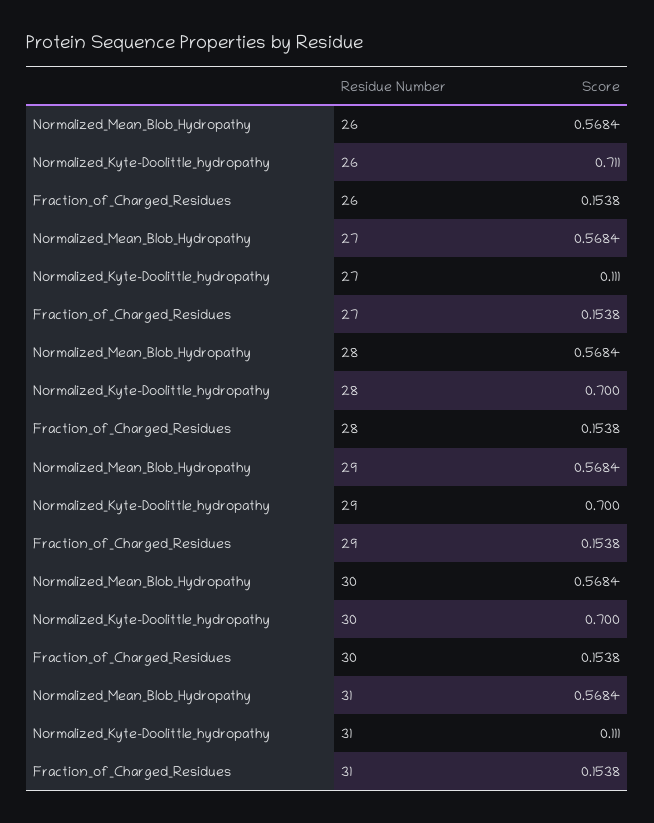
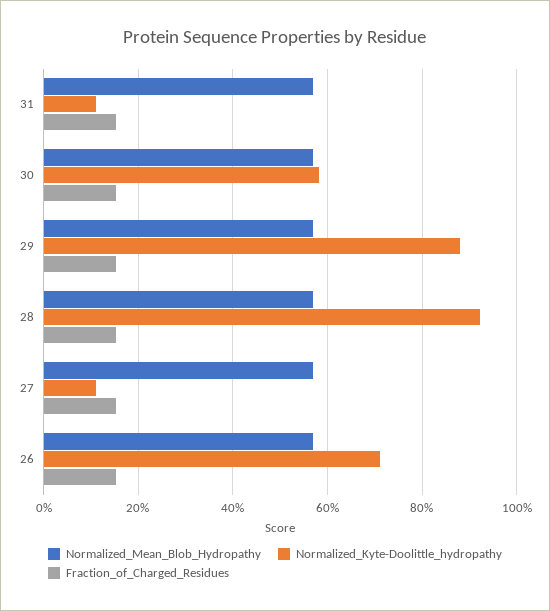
  {
    "Normalized_Mean_Blob_Hydropathy": {
      "26": 0.5684,
      "27": 0.5684,
      "28": 0.5684,
      "29": 0.5684,
      "30": 0.5684,
      "31": 0.5684
    },
    "Normalized_Kyte-Doolittle_hydropathy": {
      "26": 0.711,
      "27": 0.111,
-     "28": 0.7,
+     "28": 0.92,
-     "29": 0.7,
+     "29": 0.88,
-     "30": 0.7,
+     "30": 0.58,
      "31": 0.111
    },
    "Fraction_of_Charged_Residues": {
      "26": 0.1538,
      "27": 0.1538,
      "28": 0.1538,
      "29": 0.1538,
      "30": 0.1538,
      "31": 0.1538
    }
  }

